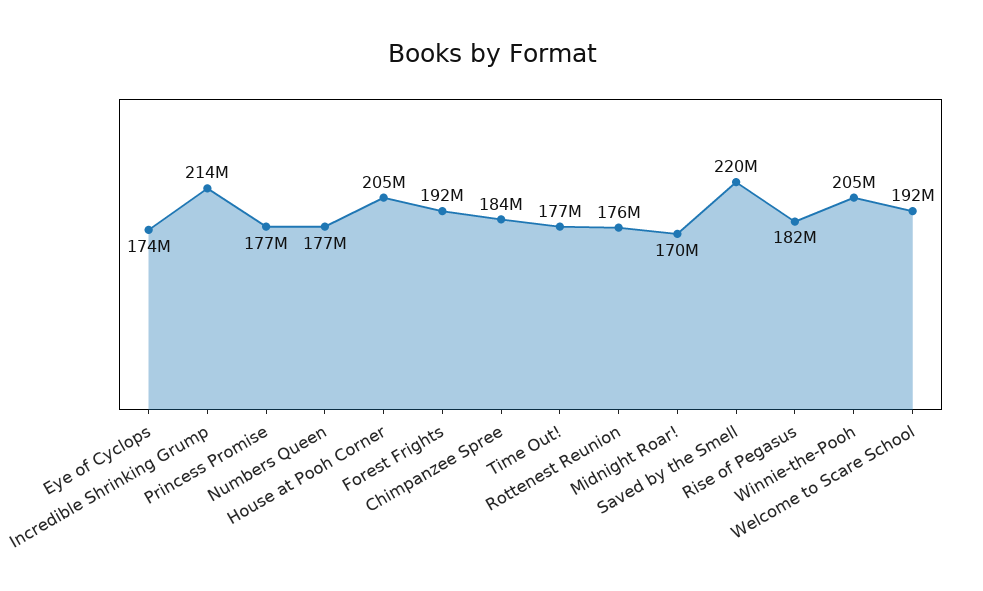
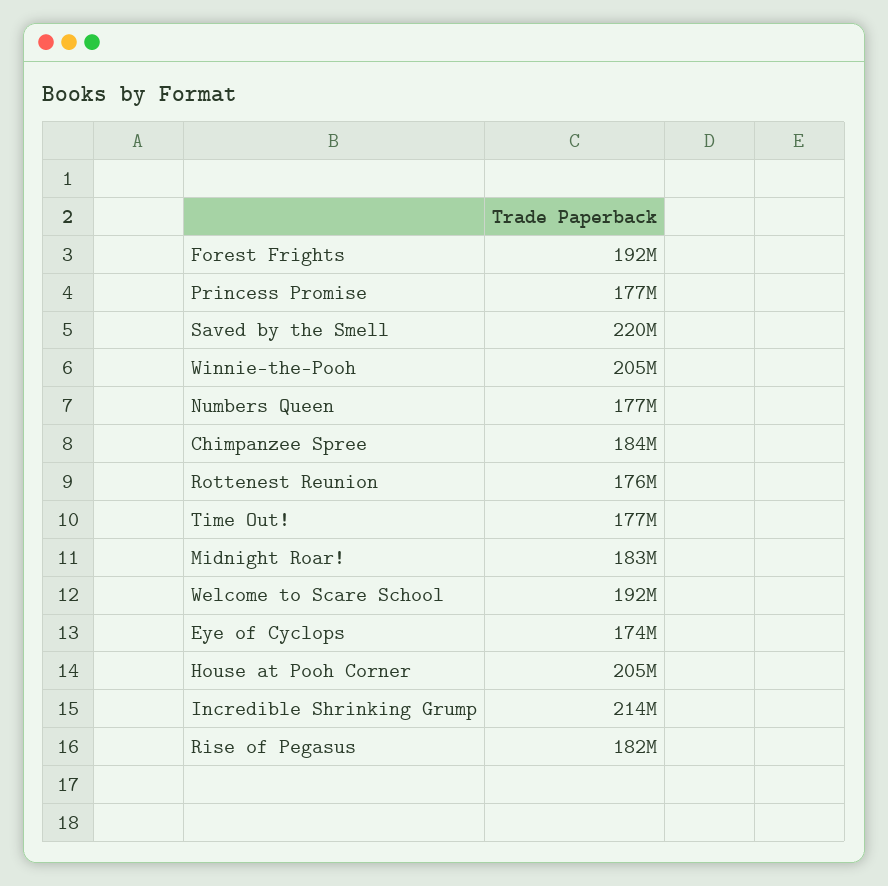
  {
    "Eye of Cyclops": 174000000,
    "Incredible Shrinking Grump": 214000000,
    "Princess Promise": 177000000,
    "Numbers Queen": 177000000,
    "House at Pooh Corner": 205000000,
    "Forest Frights": 192000000,
    "Chimpanzee Spree": 184000000,
    "Time Out!": 177000000,
    "Rottenest Reunion": 176000000,
-   "Midnight Roar!": 170000000,
+   "Midnight Roar!": 183000000,
    "Saved by the Smell": 220000000,
    "Rise of Pegasus": 182000000,
    "Winnie-the-Pooh": 205000000,
    "Welcome to Scare School": 192000000
  }

